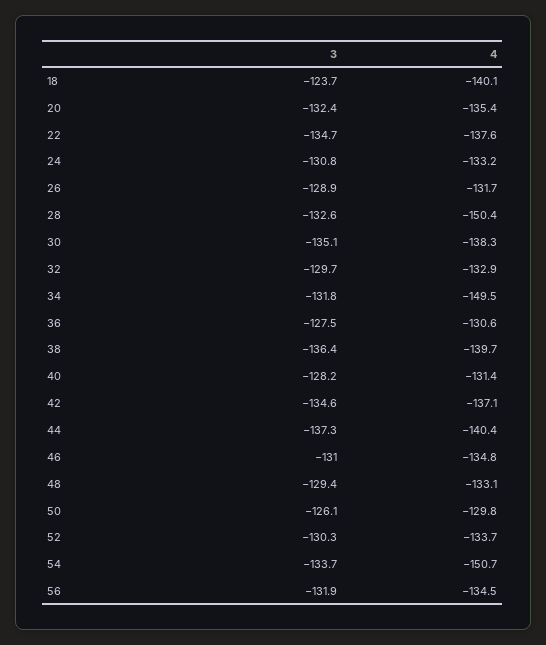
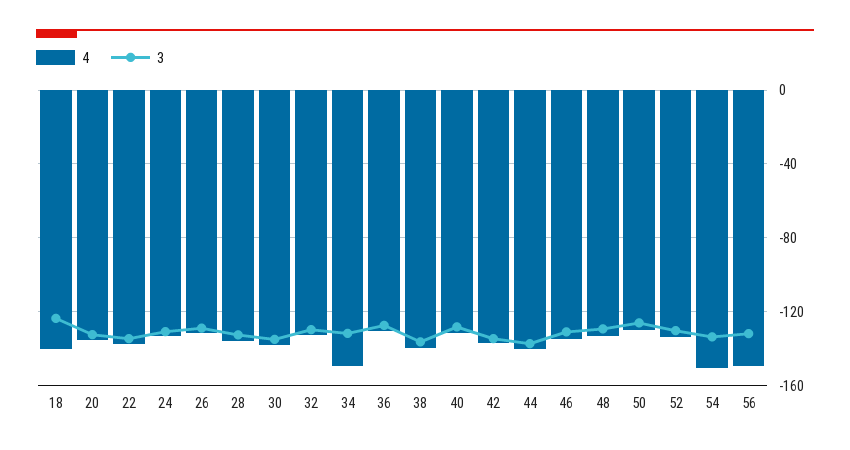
  {
    "3": {
      "18": -123.7,
      "20": -132.4,
      "22": -134.7,
      "24": -130.8,
      "26": -128.9,
      "28": -132.6,
      "30": -135.1,
      "32": -129.7,
      "34": -131.8,
      "36": -127.5,
      "38": -136.4,
      "40": -128.2,
      "42": -134.6,
      "44": -137.3,
      "46": -131,
      "48": -129.4,
      "50": -126.1,
      "52": -130.3,
      "54": -133.7,
      "56": -131.9
    },
    "4": {
      "18": -140.1,
      "20": -135.4,
      "22": -137.6,
      "24": -133.2,
      "26": -131.7,
-     "28": -150.4,
+     "28": -135,
      "30": -138.3,
      "32": -132.9,
      "34": -149.5,
      "36": -130.6,
      "38": -139.7,
      "40": -131.4,
      "42": -137.1,
      "44": -140.4,
      "46": -134.8,
      "48": -133.1,
      "50": -129.8,
      "52": -133.7,
      "54": -150.7,
-     "56": -134.5
+     "56": -150
    }
  }

